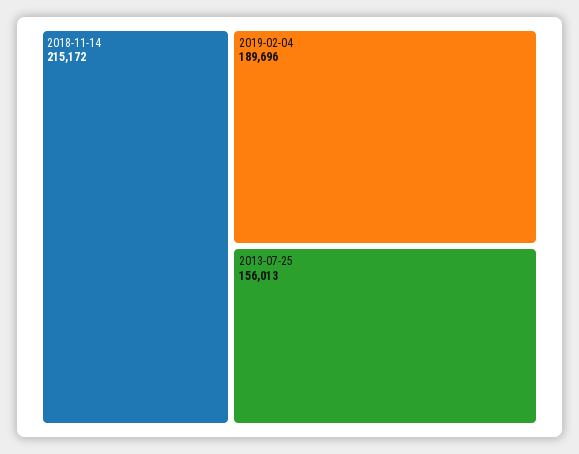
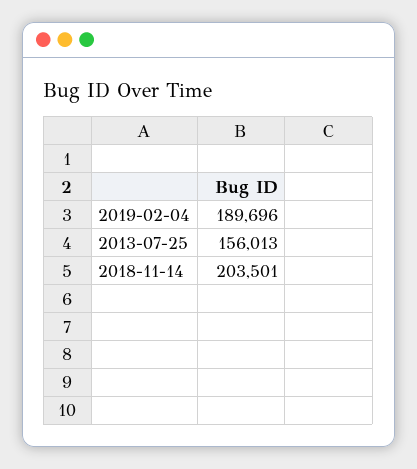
  {
-   "2018-11-14": 215172,
+   "2018-11-14": 203501,
    "2019-02-04": 189696,
    "2013-07-25": 156013
  }

